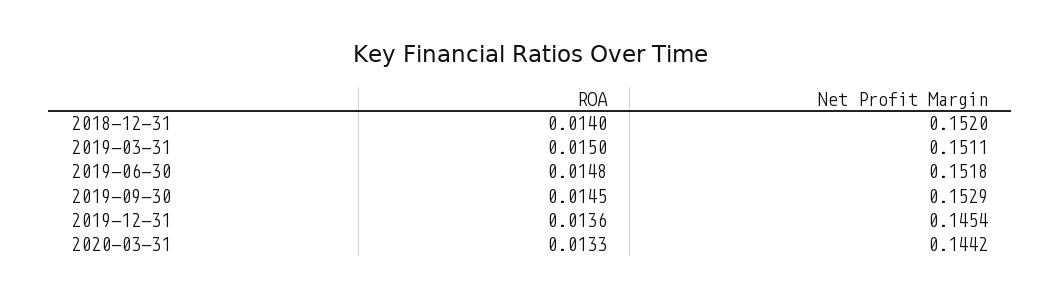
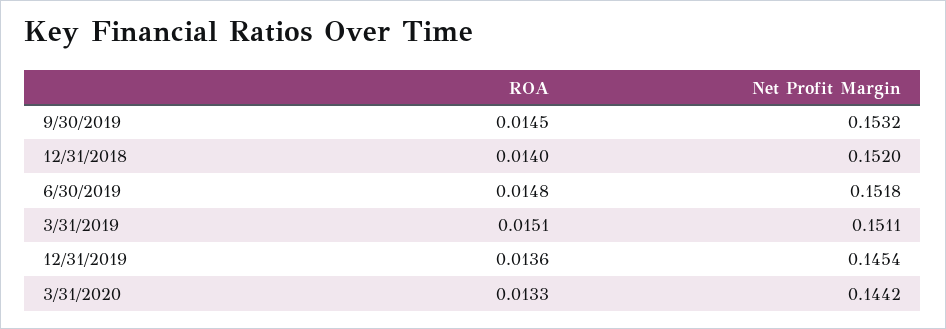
  {
    "ROA": {
      "2018-12-31": 0.014,
-     "2019-03-31": 0.015,
+     "2019-03-31": 0.0151,
      "2019-06-30": 0.0148,
      "2019-09-30": 0.0145,
      "2019-12-31": 0.0136,
      "2020-03-31": 0.0133
    },
    "Net Profit Margin": {
      "2018-12-31": 0.152,
      "2019-03-31": 0.1511,
      "2019-06-30": 0.1518,
-     "2019-09-30": 0.1529,
+     "2019-09-30": 0.1532,
      "2019-12-31": 0.1454,
      "2020-03-31": 0.1442
    }
  }

